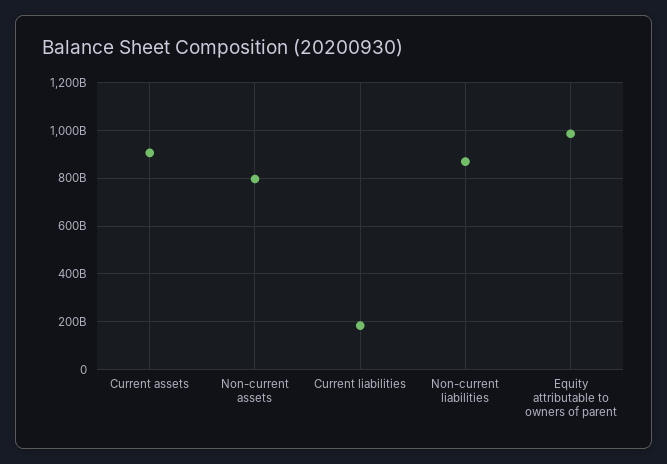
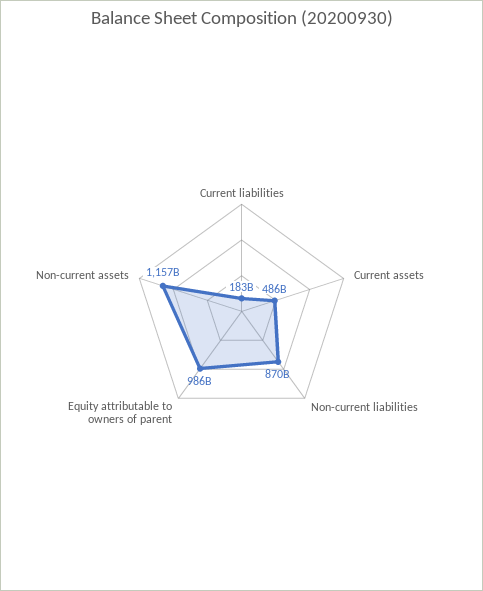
  {
-   "Current assets": 900000000000,
+   "Current assets": 486000000000,
-   "Non-current assets": 800000000000,
+   "Non-current assets": 1157000000000,
    "Current liabilities": 183000000000,
    "Non-current liabilities": 870000000000,
    "Equity attributable to owners of parent": 986000000000
  }

